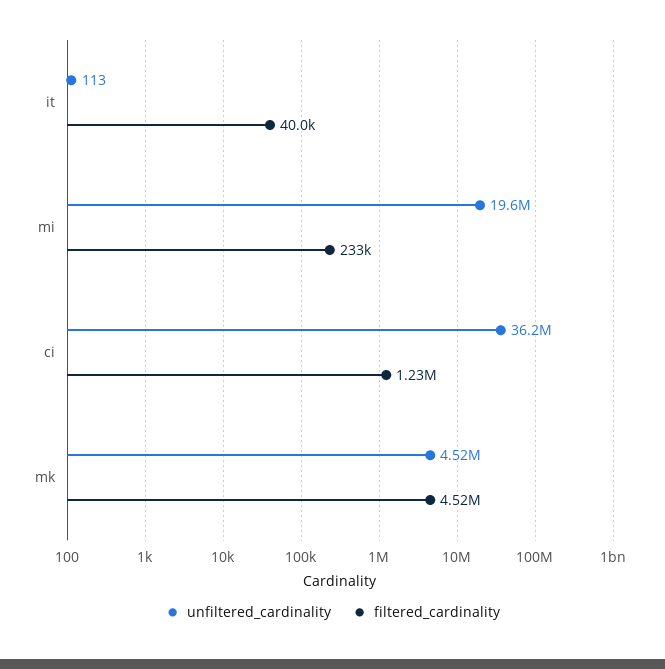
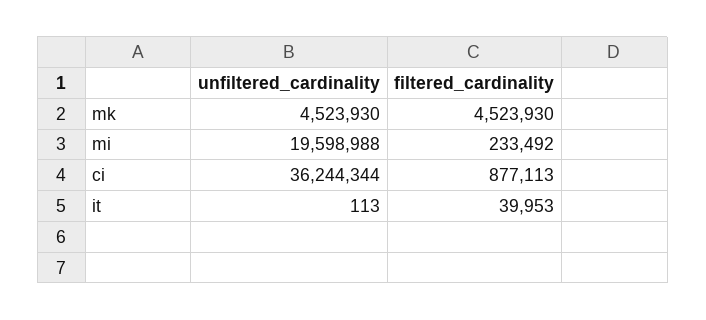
  {
    "unfiltered_cardinality": {
      "it": 113,
      "mi": 19598988,
      "ci": 36244344,
      "mk": 4523930
    },
    "filtered_cardinality": {
      "it": 39953,
      "mi": 233492,
-     "ci": 1230000,
+     "ci": 877113,
      "mk": 4523930
    }
  }

